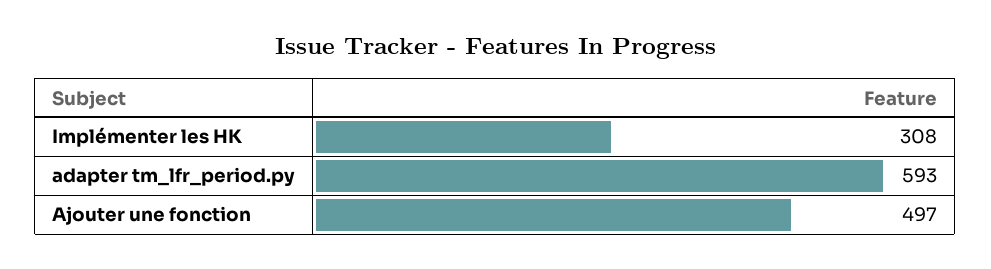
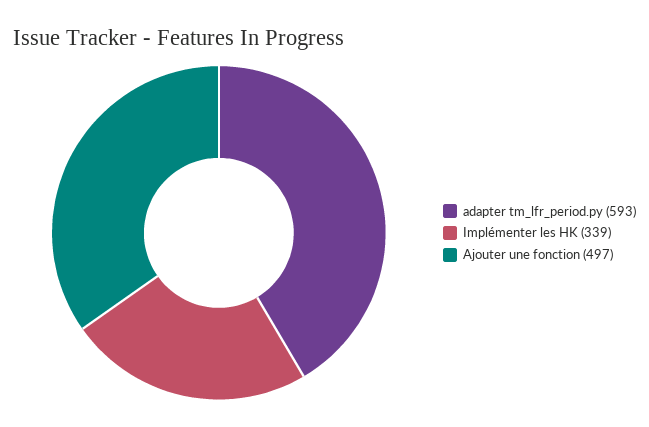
  {
-   "Implémenter les HK": 308,
+   "Implémenter les HK": 339,
    "adapter tm_lfr_period.py": 593,
    "Ajouter une fonction": 497
  }

